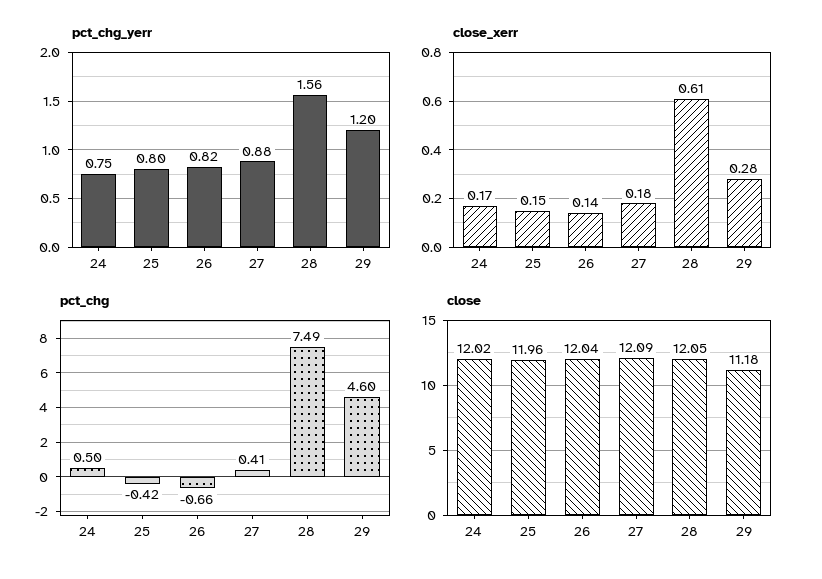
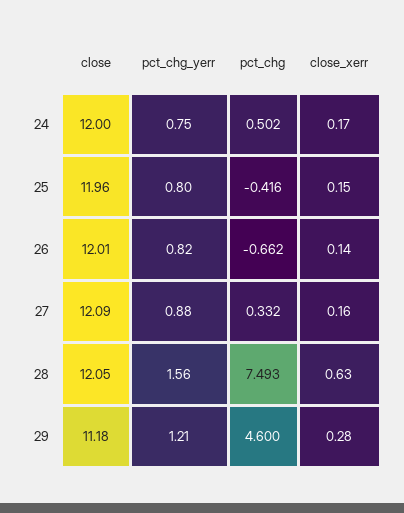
  {
    "pct_chg_yerr": {
      "24": 0.75,
      "25": 0.8,
      "26": 0.82,
      "27": 0.88,
      "28": 1.56,
-     "29": 1.2
+     "29": 1.21
    },
    "close_xerr": {
      "24": 0.17,
      "25": 0.15,
      "26": 0.14,
-     "27": 0.18,
+     "27": 0.16,
-     "28": 0.61,
+     "28": 0.63,
      "29": 0.28
    },
    "pct_chg": {
      "24": 0.502,
      "25": -0.416,
      "26": -0.662,
-     "27": 0.41,
+     "27": 0.332,
      "28": 7.493,
      "29": 4.6
    },
    "close": {
-     "24": 12.02,
+     "24": 12,
      "25": 11.96,
-     "26": 12.04,
+     "26": 12.01,
      "27": 12.09,
      "28": 12.05,
      "29": 11.18
    }
  }

